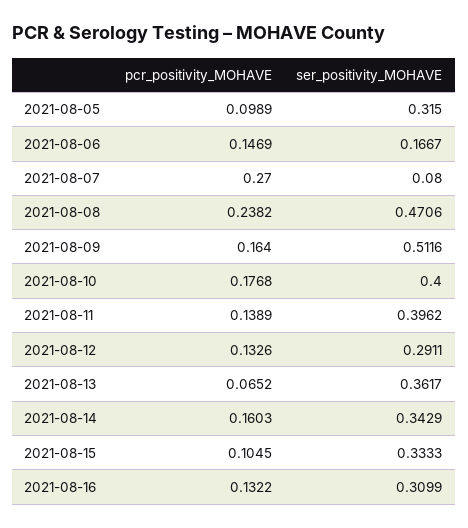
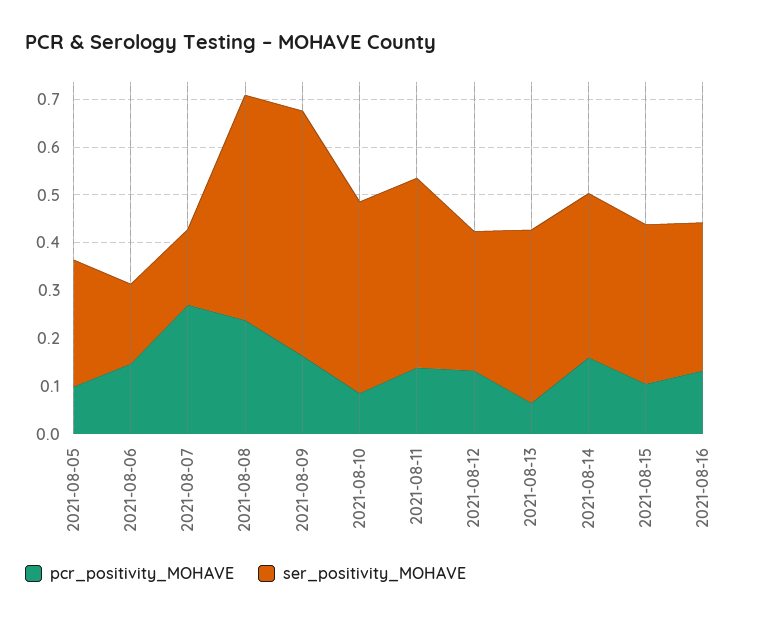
  {
    "pcr_positivity_MOHAVE": {
      "2021-08-05": 0.0989,
      "2021-08-06": 0.1469,
      "2021-08-07": 0.27,
      "2021-08-08": 0.2382,
      "2021-08-09": 0.164,
-     "2021-08-10": 0.1768,
+     "2021-08-10": 0.08,
      "2021-08-11": 0.1389,
      "2021-08-12": 0.1326,
      "2021-08-13": 0.0652,
      "2021-08-14": 0.1603,
      "2021-08-15": 0.1045,
      "2021-08-16": 0.1322
    },
    "ser_positivity_MOHAVE": {
-     "2021-08-05": 0.315,
+     "2021-08-05": 0.26,
      "2021-08-06": 0.1667,
-     "2021-08-07": 0.08,
+     "2021-08-07": 0.16,
      "2021-08-08": 0.4706,
      "2021-08-09": 0.5116,
      "2021-08-10": 0.4,
      "2021-08-11": 0.3962,
      "2021-08-12": 0.2911,
      "2021-08-13": 0.3617,
      "2021-08-14": 0.3429,
      "2021-08-15": 0.3333,
      "2021-08-16": 0.3099
    }
  }

